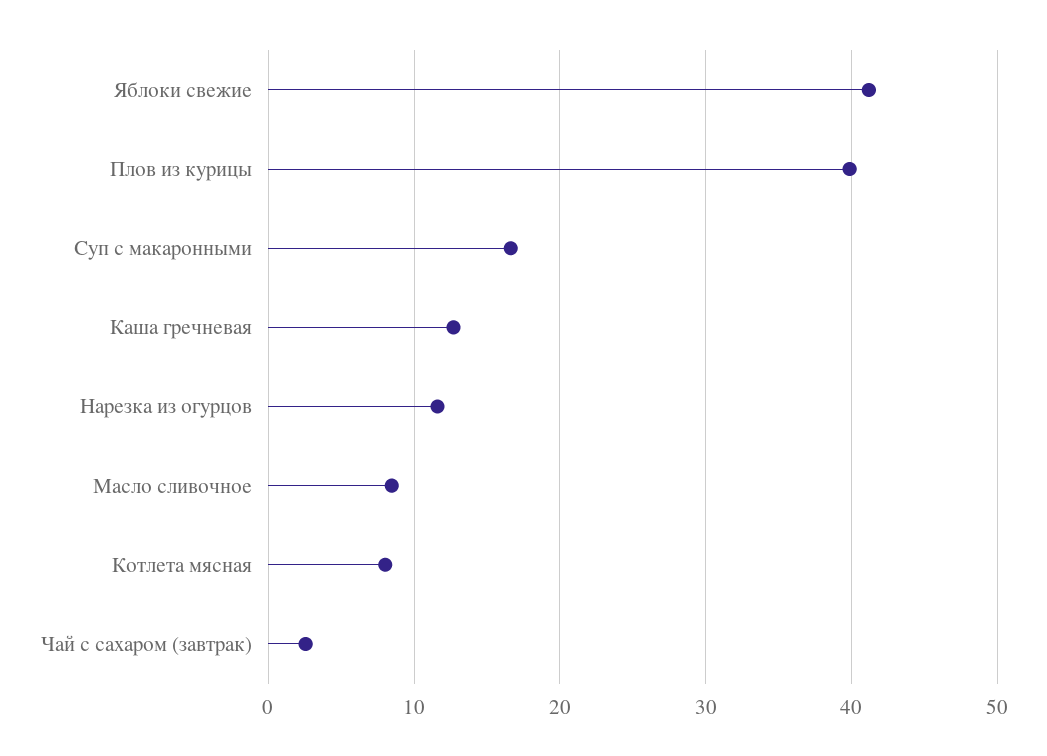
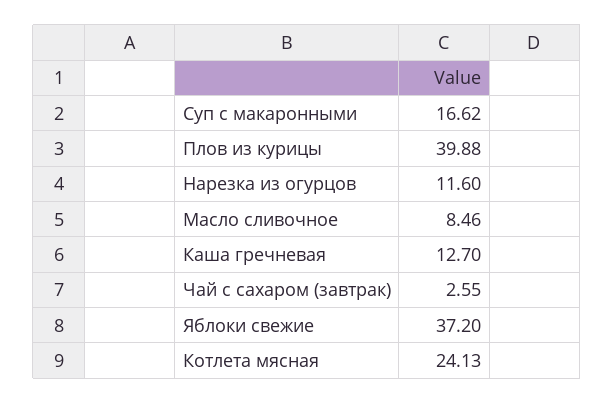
  {
-   "Яблоки свежие": 41,
+   "Яблоки свежие": 37.2,
    "Плов из курицы": 39.88,
    "Суп с макаронными": 16.62,
    "Каша гречневая": 12.7,
    "Нарезка из огурцов": 11.6,
    "Масло сливочное": 8.46,
-   "Котлета мясная": 8,
+   "Котлета мясная": 24.13,
    "Чай с сахаром (завтрак)": 2.55
  }

